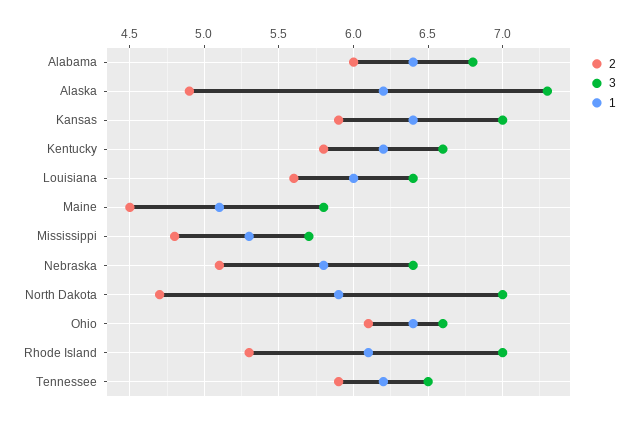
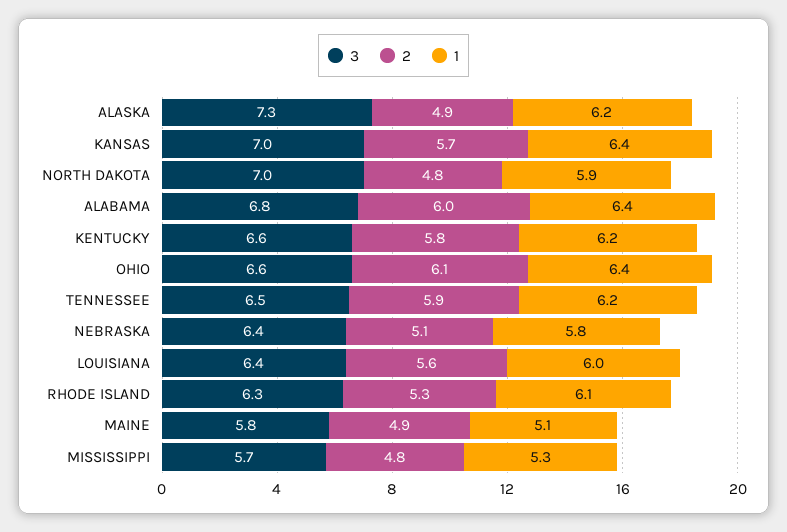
  {
    "2": {
      "Alabama": 6,
      "Alaska": 4.9,
-     "Kansas": 5.9,
+     "Kansas": 5.7,
      "Kentucky": 5.8,
      "Louisiana": 5.6,
-     "Maine": 4.5,
+     "Maine": 4.9,
      "Mississippi": 4.8,
      "Nebraska": 5.1,
-     "North Dakota": 4.7,
+     "North Dakota": 4.8,
      "Ohio": 6.1,
      "Rhode Island": 5.3,
      "Tennessee": 5.9
    },
    "3": {
      "Alabama": 6.8,
      "Alaska": 7.3,
      "Kansas": 7,
      "Kentucky": 6.6,
      "Louisiana": 6.4,
      "Maine": 5.8,
      "Mississippi": 5.7,
      "Nebraska": 6.4,
      "North Dakota": 7,
      "Ohio": 6.6,
-     "Rhode Island": 7,
+     "Rhode Island": 6.3,
      "Tennessee": 6.5
    },
    "1": {
      "Alabama": 6.4,
      "Alaska": 6.2,
      "Kansas": 6.4,
      "Kentucky": 6.2,
      "Louisiana": 6,
      "Maine": 5.1,
      "Mississippi": 5.3,
      "Nebraska": 5.8,
      "North Dakota": 5.9,
      "Ohio": 6.4,
      "Rhode Island": 6.1,
      "Tennessee": 6.2
    }
  }

